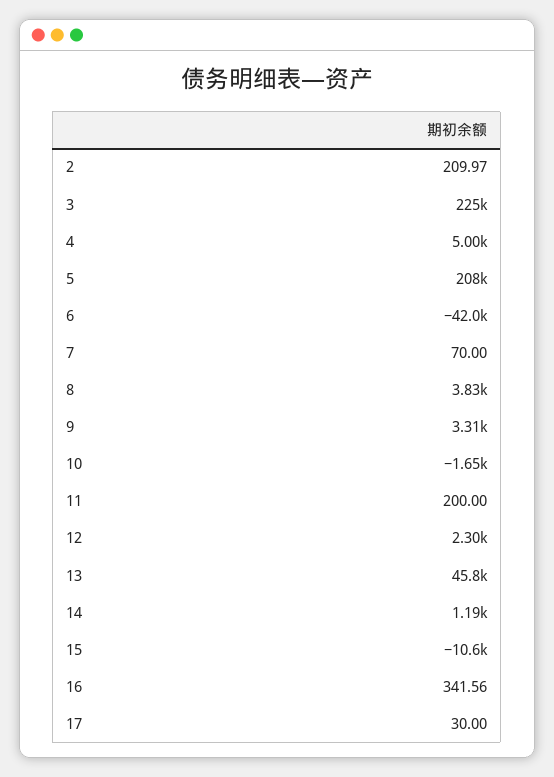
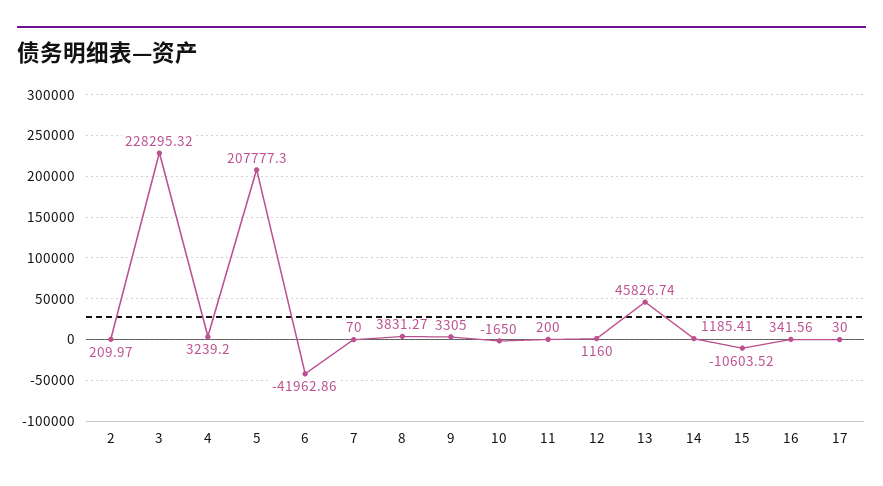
  {
    "2": 209.97,
-   "3": 225000,
+   "3": 228295.32,
-   "4": 5000,
+   "4": 3239.2,
    "5": 207777.3,
    "6": -41962.86,
    "7": 70,
    "8": 3831.27,
    "9": 3305,
    "10": -1650,
    "11": 200,
-   "12": 2300,
+   "12": 1160,
    "13": 45826.74,
    "14": 1185.41,
    "15": -10603.52,
    "16": 341.56,
    "17": 30
  }

